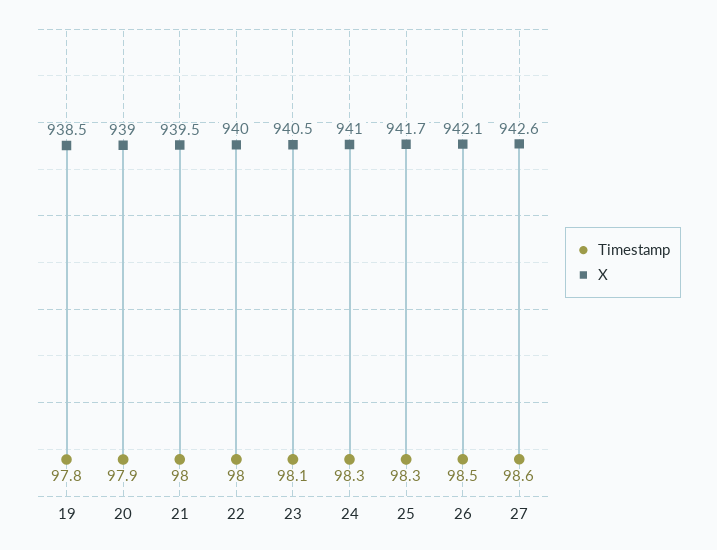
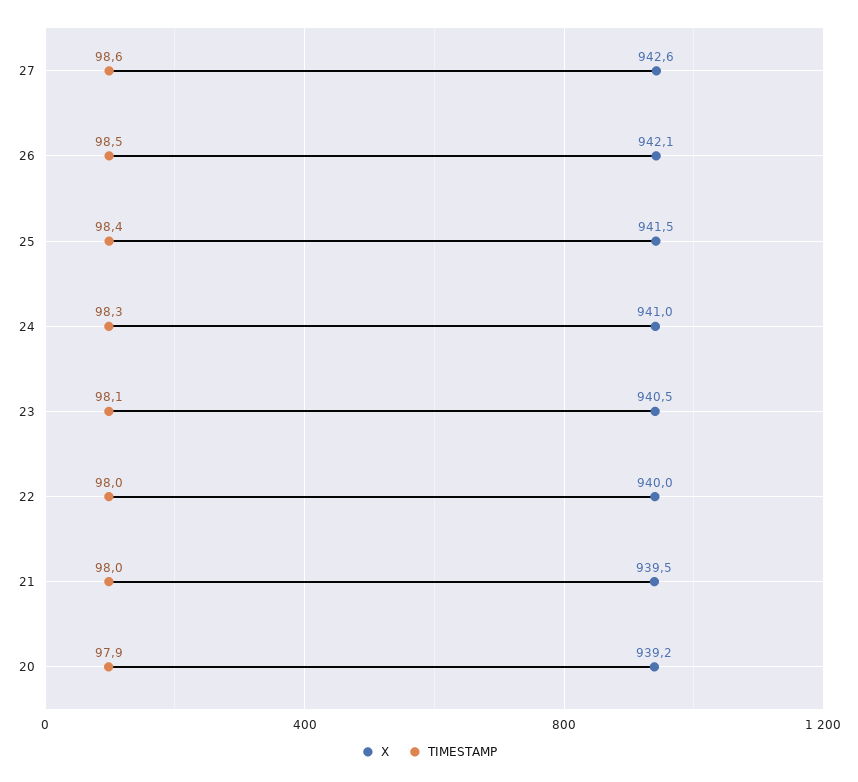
  {
    "Timestamp": {
-     "19": 97.8,
      "20": 97.9,
      "21": 98,
      "22": 98,
      "23": 98.1,
      "24": 98.3,
-     "25": 98.3,
+     "25": 98.4,
      "26": 98.5,
      "27": 98.6
    },
    "X": {
-     "19": 938.5,
-     "20": 939,
+     "20": 939.2,
      "21": 939.5,
      "22": 940,
      "23": 940.5,
      "24": 941,
-     "25": 941.7,
+     "25": 941.5,
      "26": 942.1,
      "27": 942.6
    }
  }

